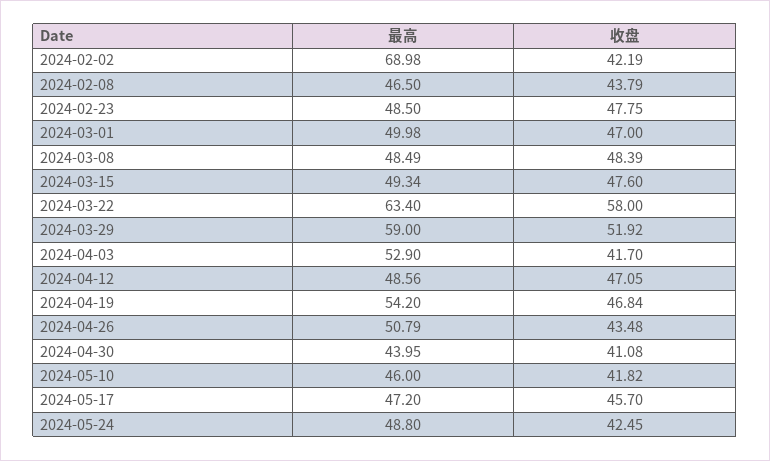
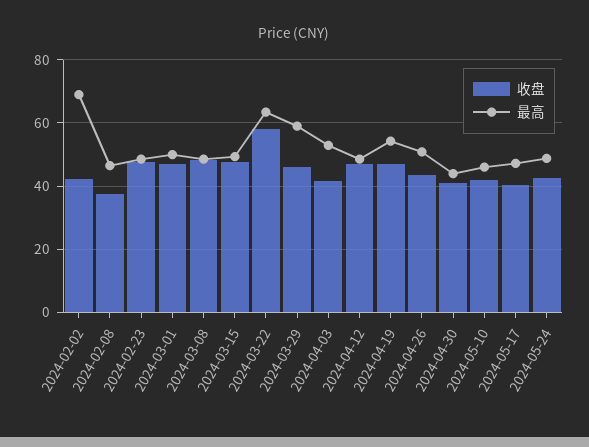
  {
    "最高": {
      "2024-02-02": 68.98,
      "2024-02-08": 46.5,
      "2024-02-23": 48.5,
      "2024-03-01": 49.98,
      "2024-03-08": 48.49,
      "2024-03-15": 49.34,
      "2024-03-22": 63.4,
      "2024-03-29": 59,
      "2024-04-03": 52.9,
      "2024-04-12": 48.56,
      "2024-04-19": 54.2,
      "2024-04-26": 50.79,
      "2024-04-30": 43.95,
      "2024-05-10": 46,
      "2024-05-17": 47.2,
      "2024-05-24": 48.8
    },
    "收盘": {
      "2024-02-02": 42.19,
-     "2024-02-08": 43.79,
+     "2024-02-08": 38,
      "2024-02-23": 47.75,
      "2024-03-01": 47,
      "2024-03-08": 48.39,
      "2024-03-15": 47.6,
      "2024-03-22": 58,
-     "2024-03-29": 51.92,
+     "2024-03-29": 46,
      "2024-04-03": 41.7,
      "2024-04-12": 47.05,
      "2024-04-19": 46.84,
      "2024-04-26": 43.48,
      "2024-04-30": 41.08,
      "2024-05-10": 41.82,
-     "2024-05-17": 45.7,
+     "2024-05-17": 40,
      "2024-05-24": 42.45
    }
  }

